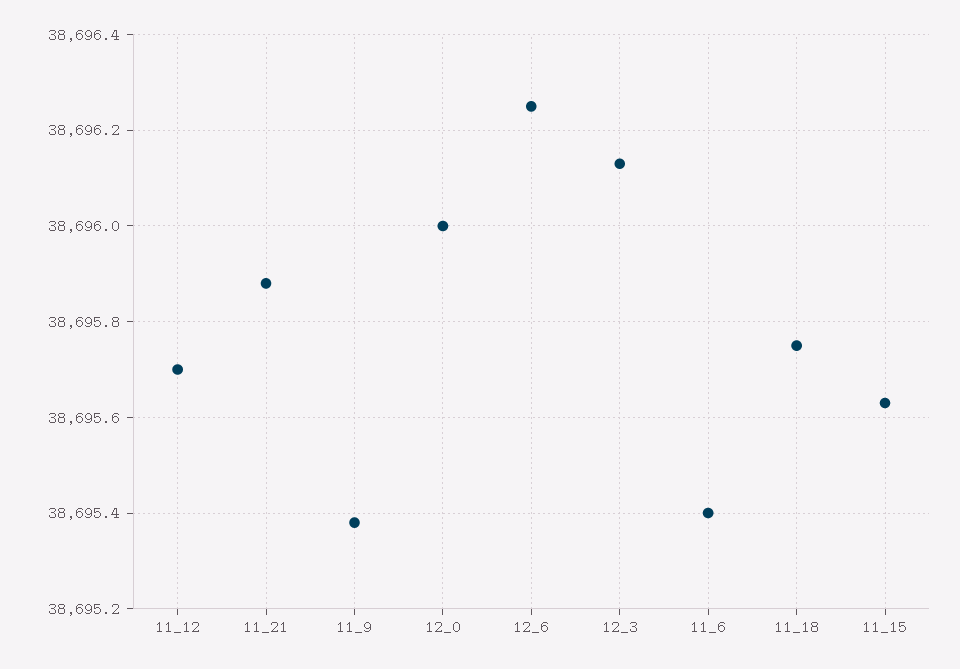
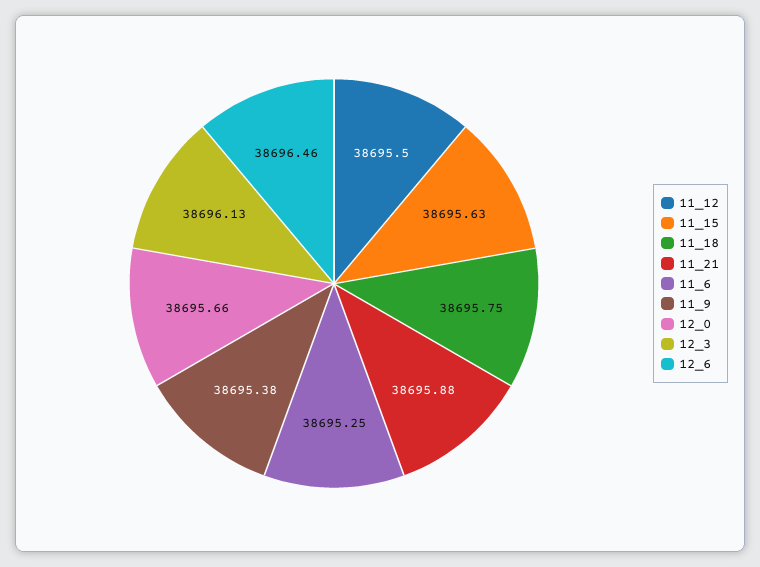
  {
-   "11_12": 38695.7,
+   "11_12": 38695.5,
    "11_21": 38695.88,
    "11_9": 38695.38,
-   "12_0": 38696,
+   "12_0": 38695.66,
-   "12_6": 38696.25,
+   "12_6": 38696.46,
    "12_3": 38696.13,
-   "11_6": 38695.4,
+   "11_6": 38695.25,
    "11_18": 38695.75,
    "11_15": 38695.63
  }

